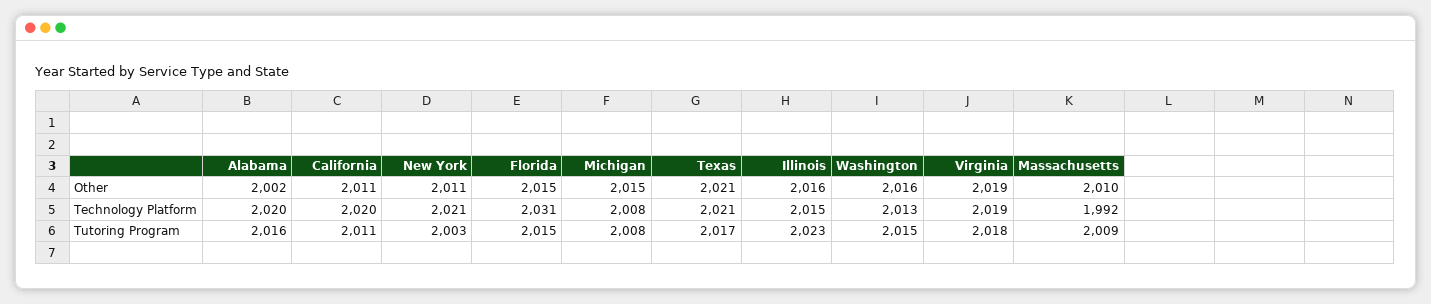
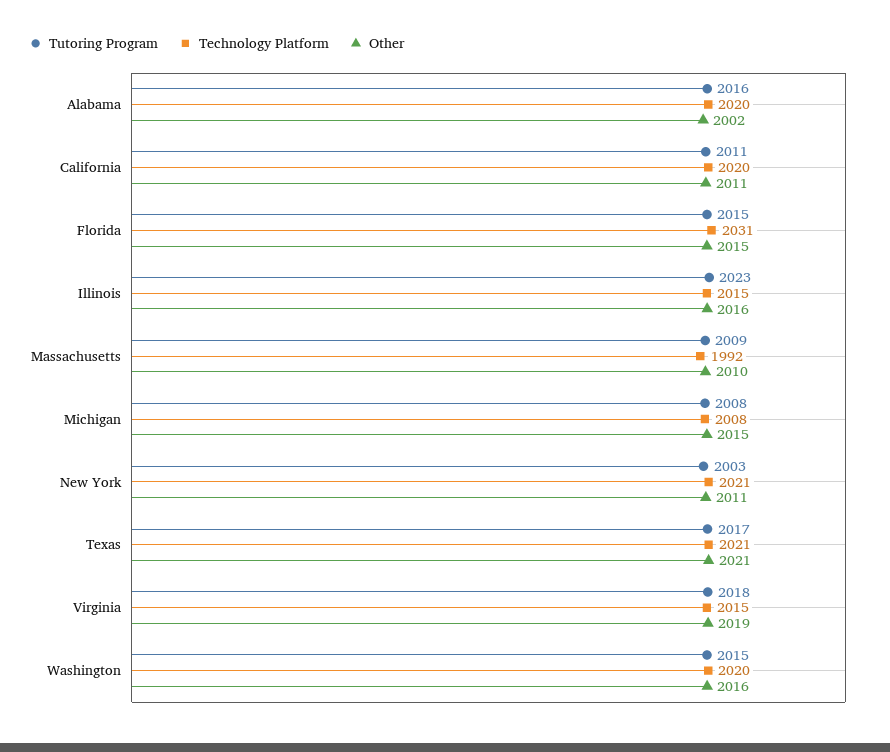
  {
    "Other": {
      "Alabama": 2002,
      "California": 2011,
      "New York": 2011,
      "Florida": 2015,
      "Michigan": 2015,
      "Texas": 2021,
      "Illinois": 2016,
      "Washington": 2016,
      "Virginia": 2019,
      "Massachusetts": 2010
    },
    "Technology Platform": {
      "Alabama": 2020,
      "California": 2020,
      "New York": 2021,
      "Florida": 2031,
      "Michigan": 2008,
      "Texas": 2021,
      "Illinois": 2015,
-     "Washington": 2013,
+     "Washington": 2020,
-     "Virginia": 2019,
+     "Virginia": 2015,
      "Massachusetts": 1992
    },
    "Tutoring Program": {
      "Alabama": 2016,
      "California": 2011,
      "New York": 2003,
      "Florida": 2015,
      "Michigan": 2008,
      "Texas": 2017,
      "Illinois": 2023,
      "Washington": 2015,
      "Virginia": 2018,
      "Massachusetts": 2009
    }
  }

